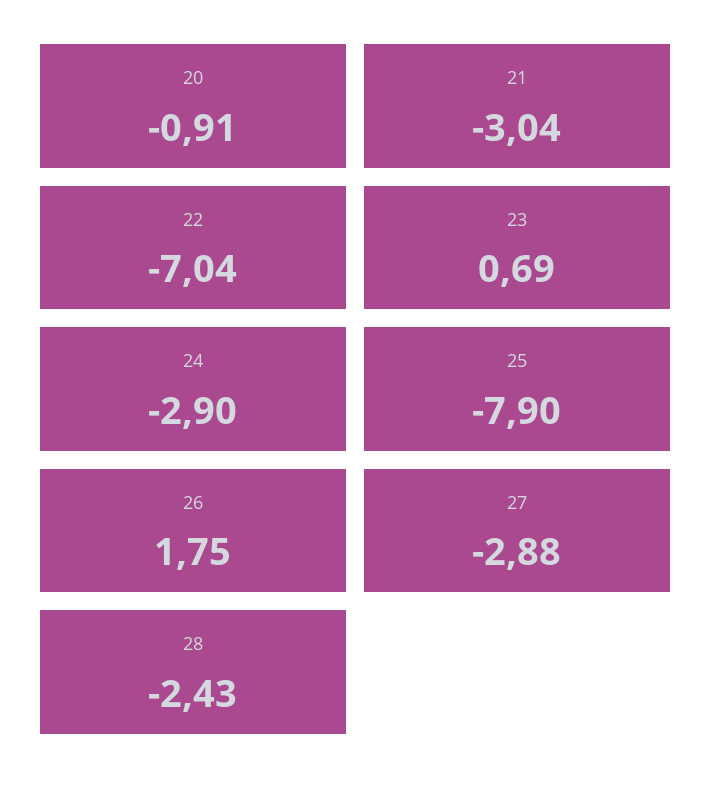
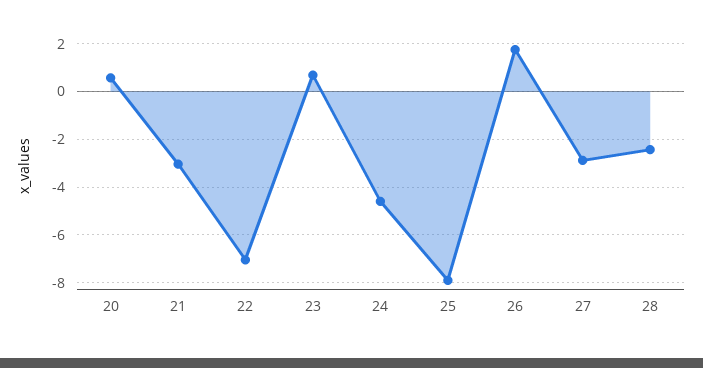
  {
-   "20": -0.91,
+   "20": 0.5,
    "21": -3.04,
    "22": -7.04,
    "23": 0.69,
-   "24": -2.9,
+   "24": -4.5,
    "25": -7.9,
    "26": 1.75,
    "27": -2.88,
    "28": -2.43
  }

